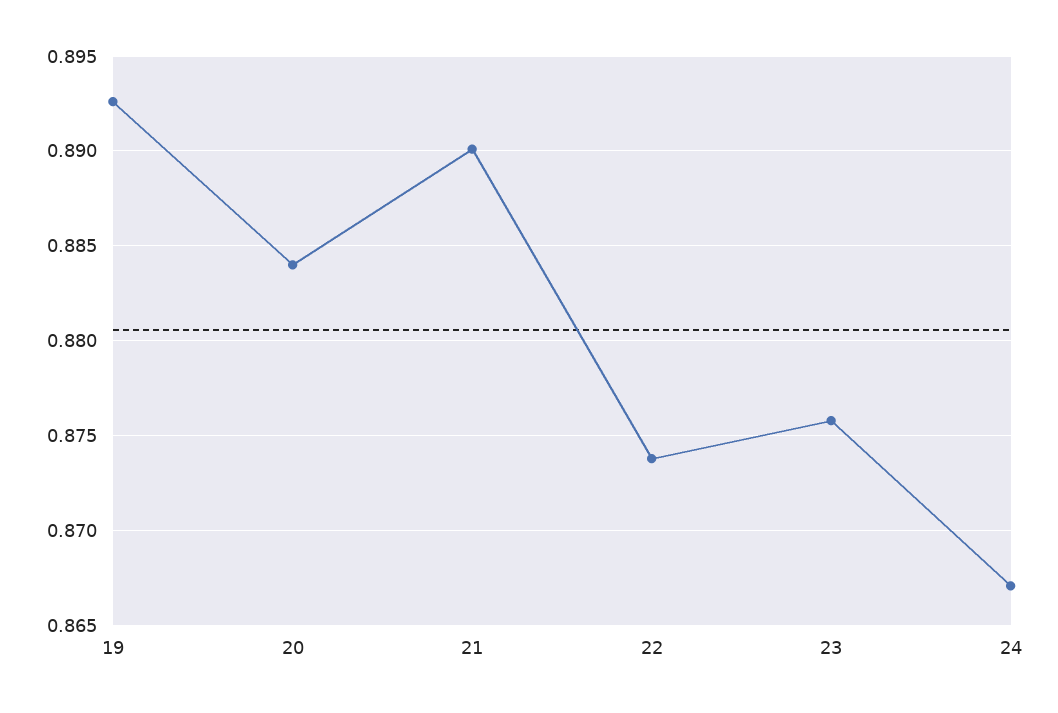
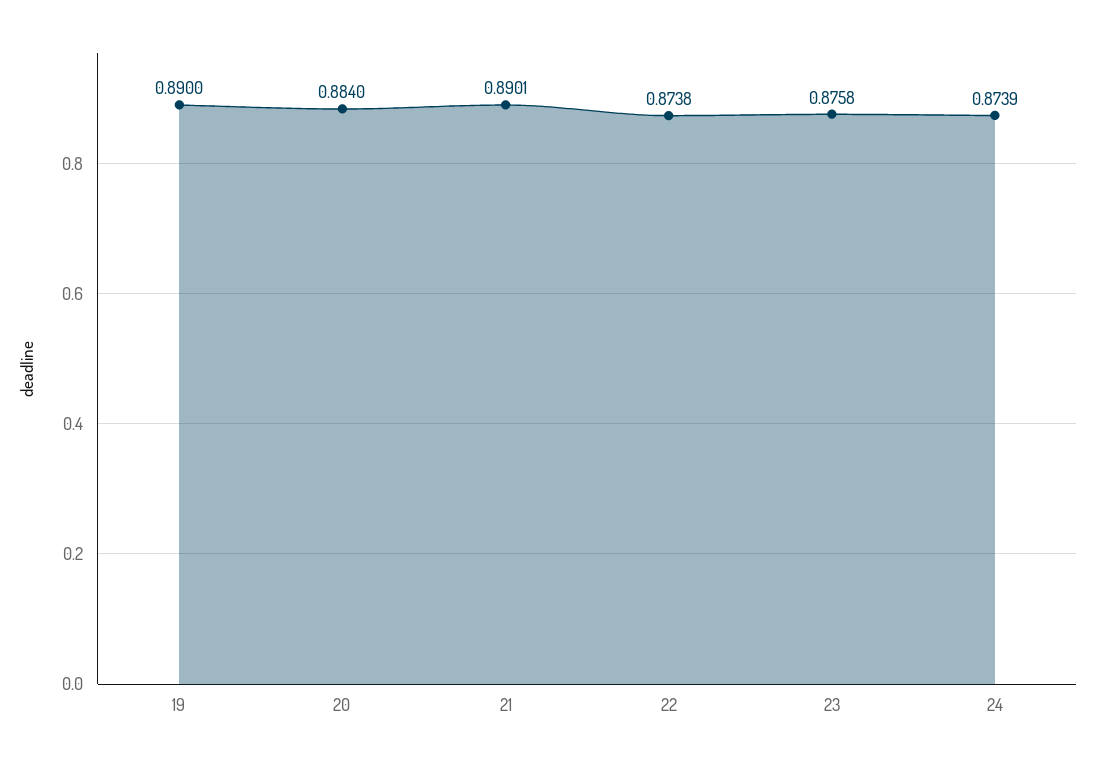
  {
-   "19": 0.8925,
+   "19": 0.89,
    "20": 0.884,
    "21": 0.8901,
    "22": 0.8738,
    "23": 0.8758,
-   "24": 0.867
+   "24": 0.8739
  }

